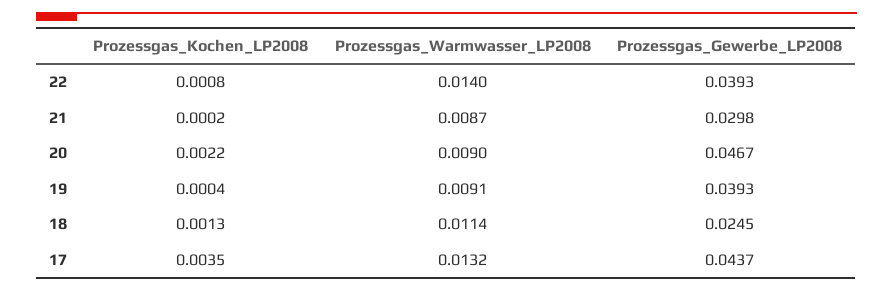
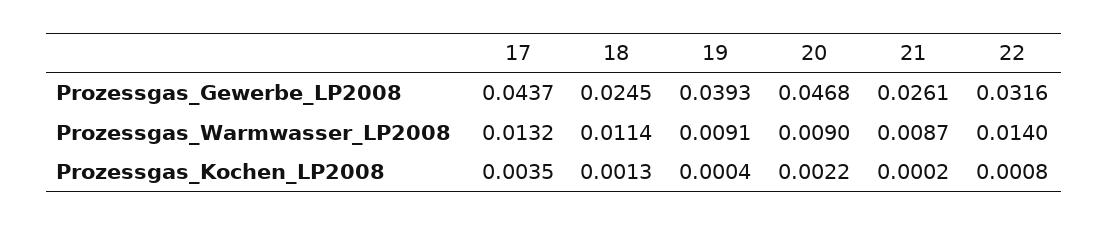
  {
    "Prozessgas_Kochen_LP2008": {
      "22": 0.0008,
      "21": 0.0002,
      "20": 0.0022,
      "19": 0.0004,
      "18": 0.0013,
      "17": 0.0035
    },
    "Prozessgas_Warmwasser_LP2008": {
      "22": 0.014,
      "21": 0.0087,
      "20": 0.009,
      "19": 0.0091,
      "18": 0.0114,
      "17": 0.0132
    },
    "Prozessgas_Gewerbe_LP2008": {
-     "22": 0.0393,
+     "22": 0.0316,
-     "21": 0.0298,
+     "21": 0.0261,
-     "20": 0.0467,
+     "20": 0.0468,
      "19": 0.0393,
      "18": 0.0245,
      "17": 0.0437
    }
  }

